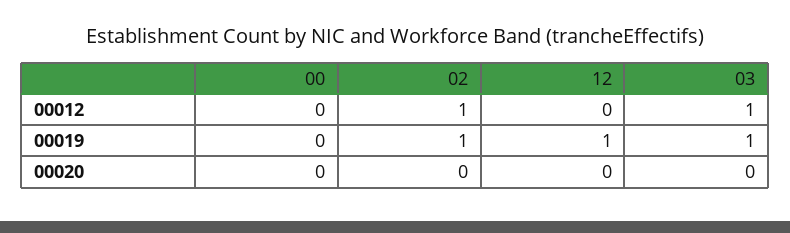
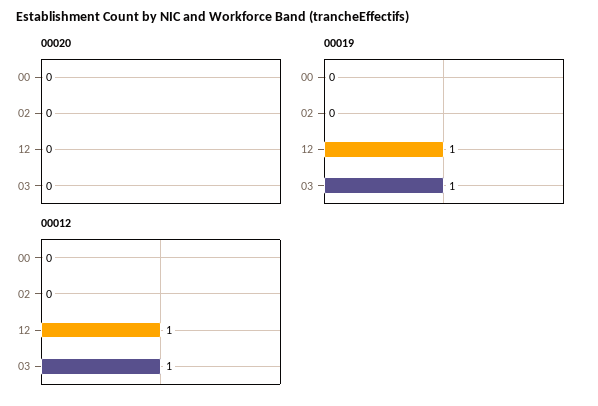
  {
    "00012": {
      "00": 0,
-     "02": 1,
+     "02": 0,
-     "12": 0,
+     "12": 1,
      "03": 1
    },
    "00019": {
      "00": 0,
-     "02": 1,
+     "02": 0,
      "12": 1,
      "03": 1
    },
    "00020": {
      "00": 0,
      "02": 0,
      "12": 0,
      "03": 0
    }
  }

